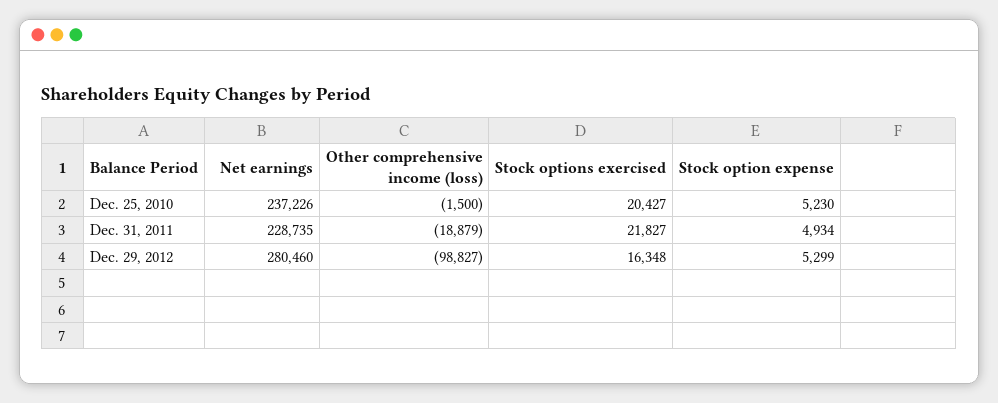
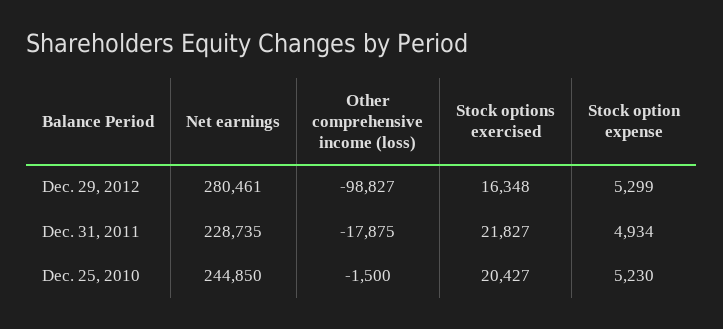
  {
    "Net earnings": {
-     "Dec. 25, 2010": 237226,
+     "Dec. 25, 2010": 244850,
      "Dec. 31, 2011": 228735,
-     "Dec. 29, 2012": 280460
+     "Dec. 29, 2012": 280461
    },
    "Other comprehensive income (loss)": {
      "Dec. 25, 2010": -1500,
-     "Dec. 31, 2011": -18879,
+     "Dec. 31, 2011": -17875,
      "Dec. 29, 2012": -98827
    },
    "Stock options exercised": {
      "Dec. 25, 2010": 20427,
      "Dec. 31, 2011": 21827,
      "Dec. 29, 2012": 16348
    },
    "Stock option expense": {
      "Dec. 25, 2010": 5230,
      "Dec. 31, 2011": 4934,
      "Dec. 29, 2012": 5299
    }
  }

